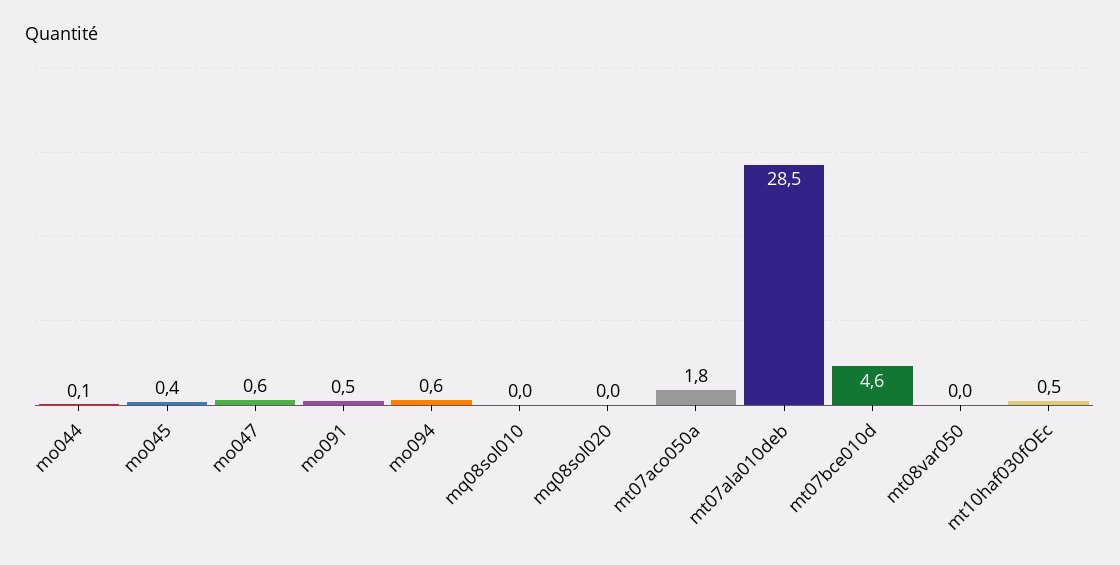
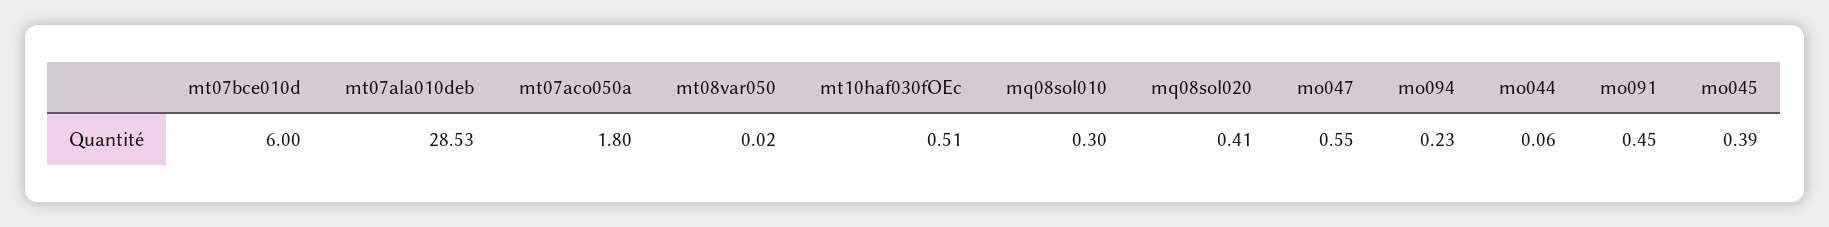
  {
    "mo044": 0.06,
    "mo045": 0.39,
    "mo047": 0.55,
    "mo091": 0.45,
-   "mo094": 0.6,
+   "mo094": 0.23,
-   "mq08sol010": 0,
+   "mq08sol010": 0.3,
-   "mq08sol020": 0,
+   "mq08sol020": 0.41,
    "mt07aco050a": 1.8,
    "mt07ala010deb": 28.53,
-   "mt07bce010d": 4.6,
+   "mt07bce010d": 6,
    "mt08var050": 0.02,
    "mt10haf030fOEc": 0.51
  }

